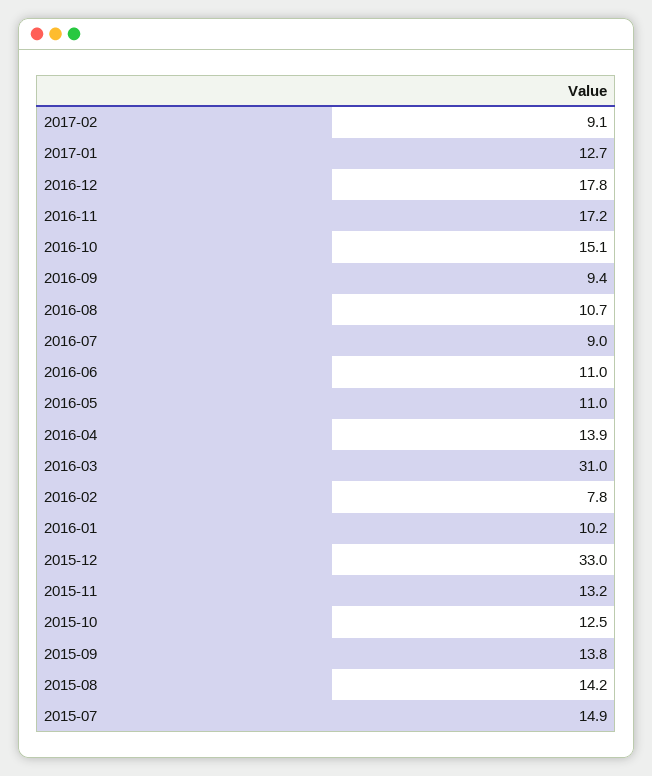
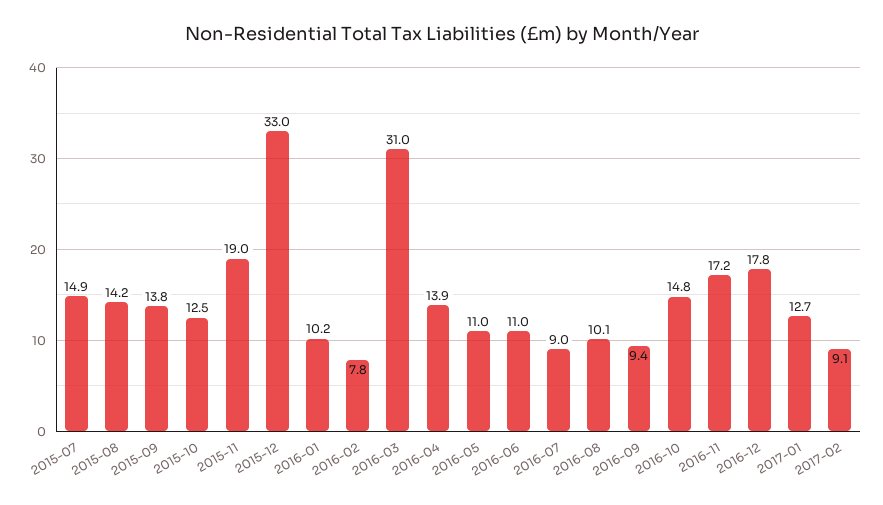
  {
    "2017-02": 9.1,
    "2017-01": 12.7,
    "2016-12": 17.8,
    "2016-11": 17.2,
-   "2016-10": 15.1,
+   "2016-10": 14.8,
    "2016-09": 9.4,
-   "2016-08": 10.7,
+   "2016-08": 10.1,
    "2016-07": 9,
    "2016-06": 11,
    "2016-05": 11,
    "2016-04": 13.9,
    "2016-03": 31,
    "2016-02": 7.8,
    "2016-01": 10.2,
    "2015-12": 33,
-   "2015-11": 13.2,
+   "2015-11": 19,
    "2015-10": 12.5,
    "2015-09": 13.8,
    "2015-08": 14.2,
    "2015-07": 14.9
  }

